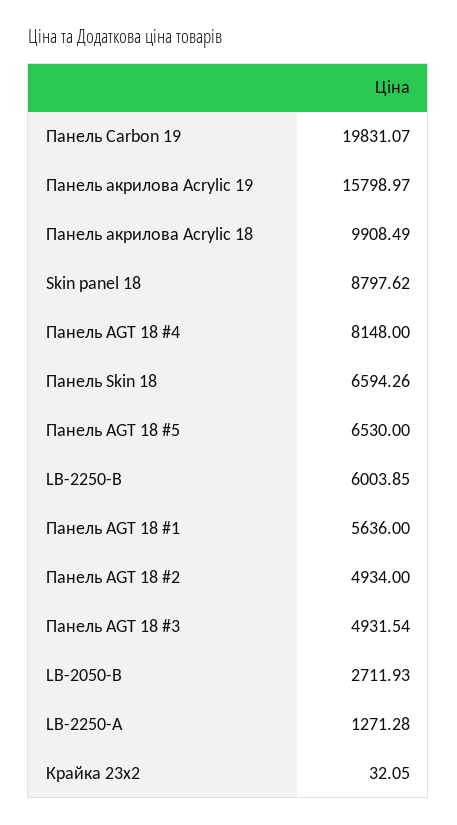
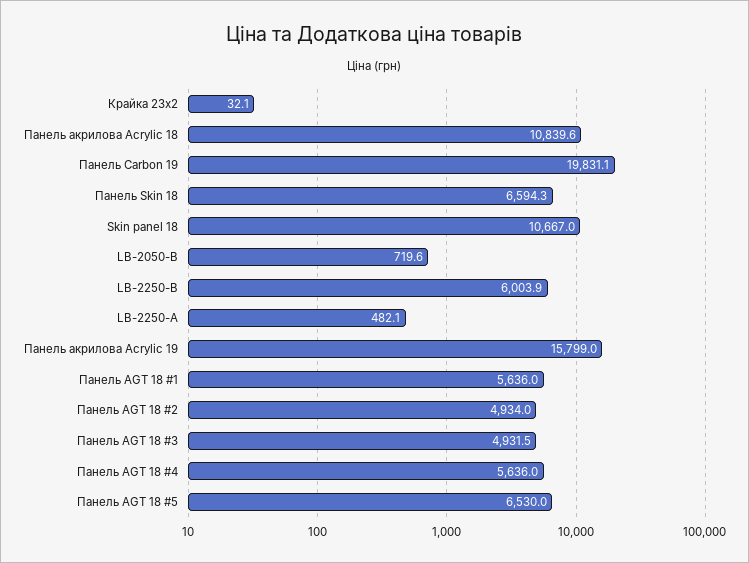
  {
    "Панель Carbon 19": 19831.07,
    "Панель акрилова Acrylic 19": 15798.97,
-   "Панель акрилова Acrylic 18": 9908.49,
+   "Панель акрилова Acrylic 18": 10839.6,
-   "Skin panel 18": 8797.62,
+   "Skin panel 18": 10667,
-   "Панель AGT 18 #4": 8148,
+   "Панель AGT 18 #4": 5636,
    "Панель Skin 18": 6594.26,
    "Панель AGT 18 #5": 6530,
    "LB-2250-В": 6003.85,
    "Панель AGT 18 #1": 5636,
    "Панель AGT 18 #2": 4934,
    "Панель AGT 18 #3": 4931.54,
-   "LB-2050-В": 2711.93,
+   "LB-2050-В": 719.6,
-   "LB-2250-А": 1271.28,
+   "LB-2250-А": 482.1,
    "Крайка 23x2": 32.05
  }

